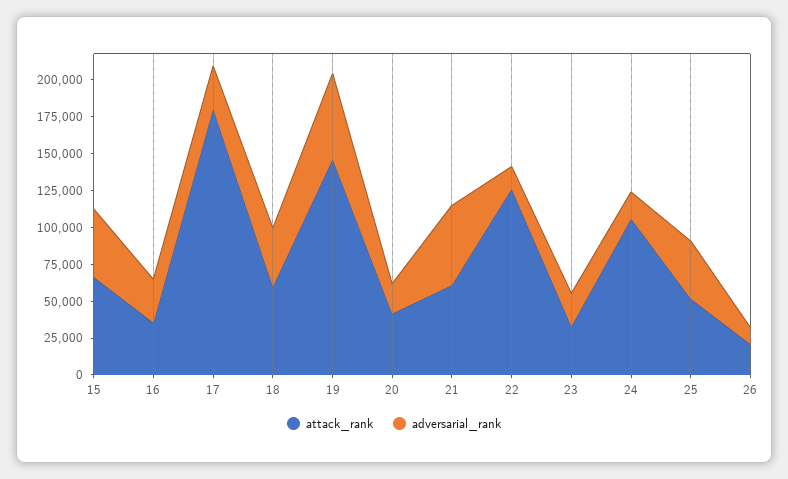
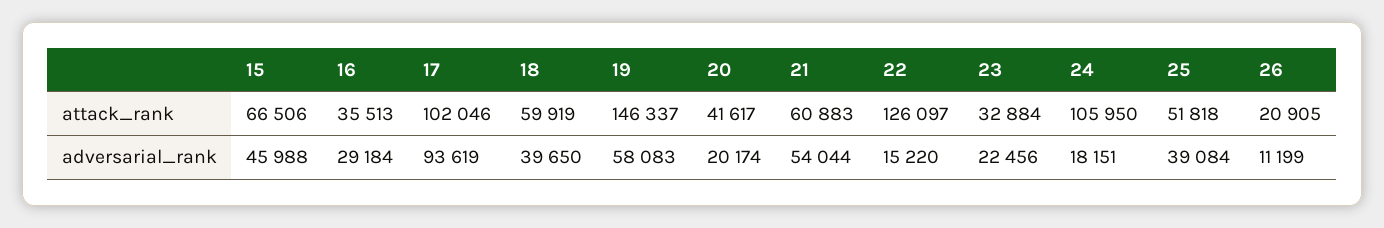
  {
    "attack_rank": {
      "15": 66506,
      "16": 35513,
-     "17": 175000,
+     "17": 102046,
      "18": 59919,
      "19": 146337,
      "20": 41617,
      "21": 60883,
      "22": 126097,
      "23": 32884,
      "24": 105950,
      "25": 51818,
      "26": 20905
    },
    "adversarial_rank": {
      "15": 45988,
      "16": 29184,
-     "17": 25000,
+     "17": 93619,
      "18": 39650,
      "19": 58083,
      "20": 20174,
      "21": 54044,
      "22": 15220,
      "23": 22456,
      "24": 18151,
      "25": 39084,
      "26": 11199
    }
  }

